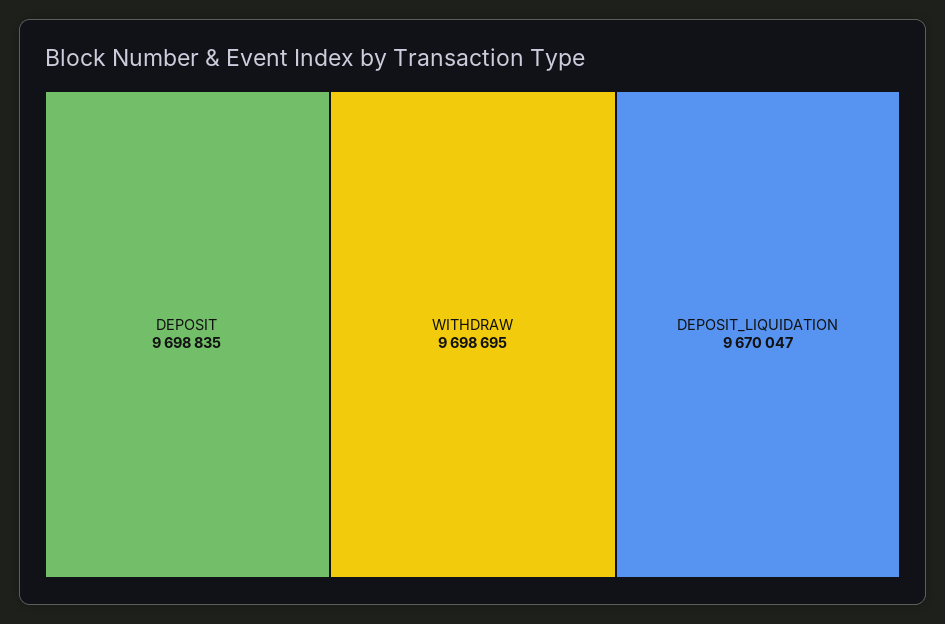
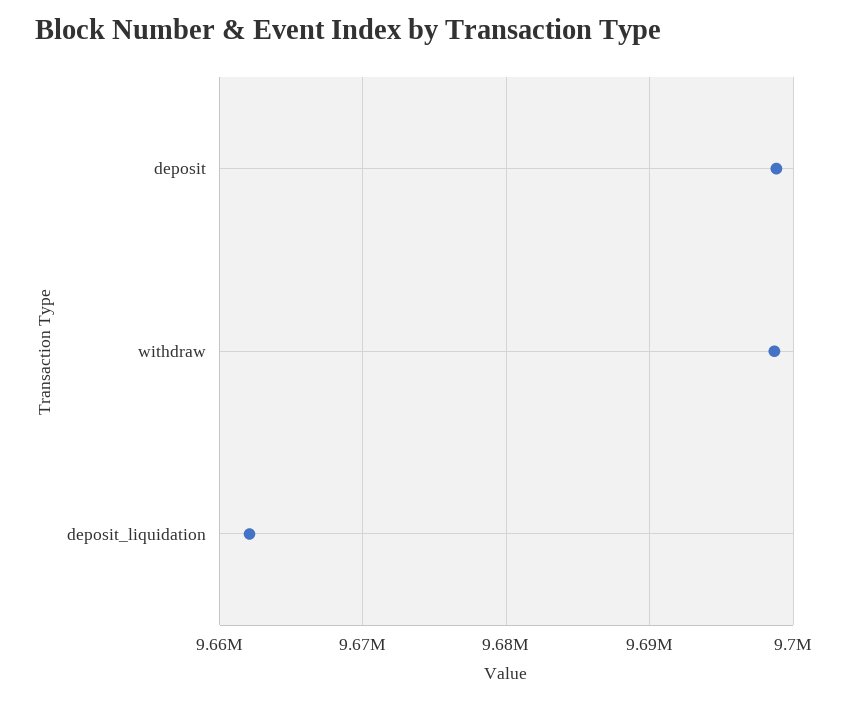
  {
    "DEPOSIT": 9698835,
    "WITHDRAW": 9698695,
-   "DEPOSIT_LIQUIDATION": 9670047
+   "DEPOSIT_LIQUIDATION": 9662000
  }

